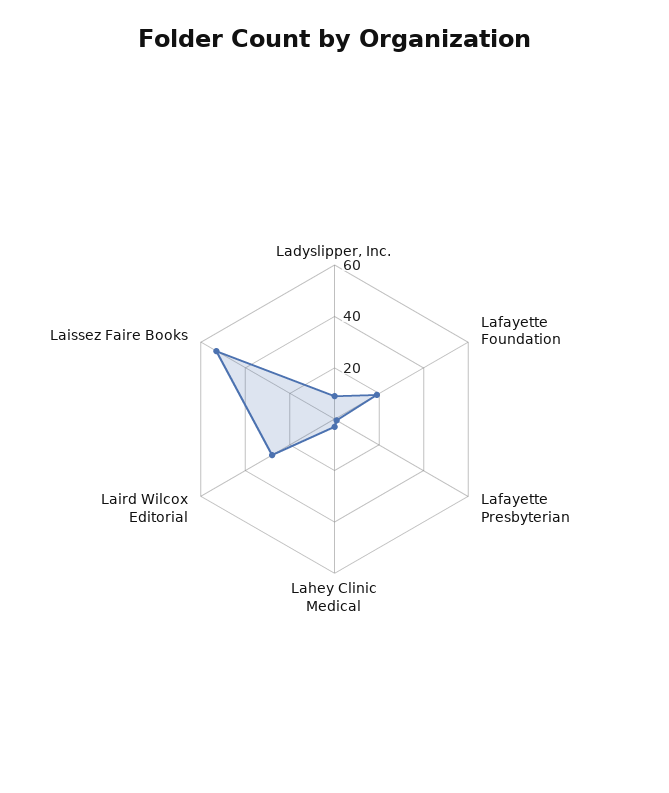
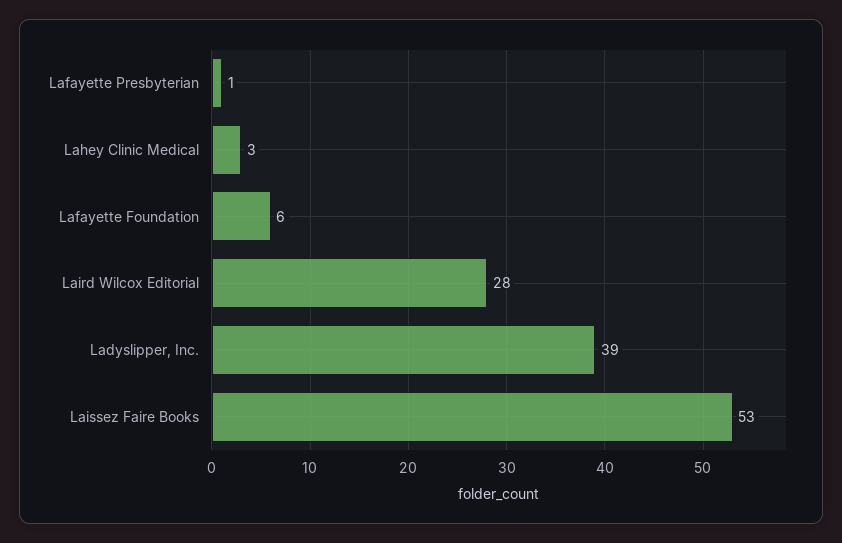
  {
-   "Ladyslipper, Inc.": 10,
+   "Ladyslipper, Inc.": 39,
-   "Lafayette Foundation": 20,
+   "Lafayette Foundation": 6,
    "Lafayette Presbyterian": 1,
    "Lahey Clinic Medical": 3,
    "Laird Wilcox Editorial": 28,
    "Laissez Faire Books": 53
  }

